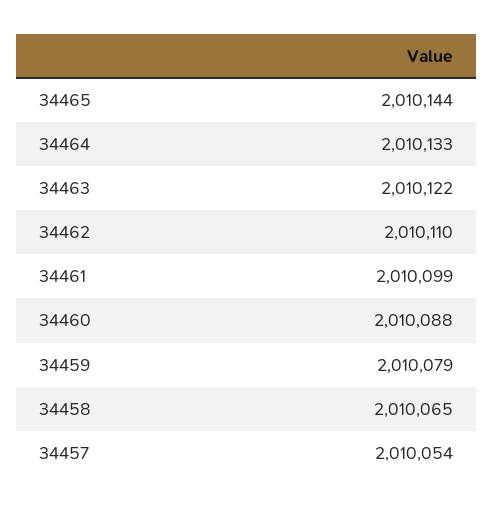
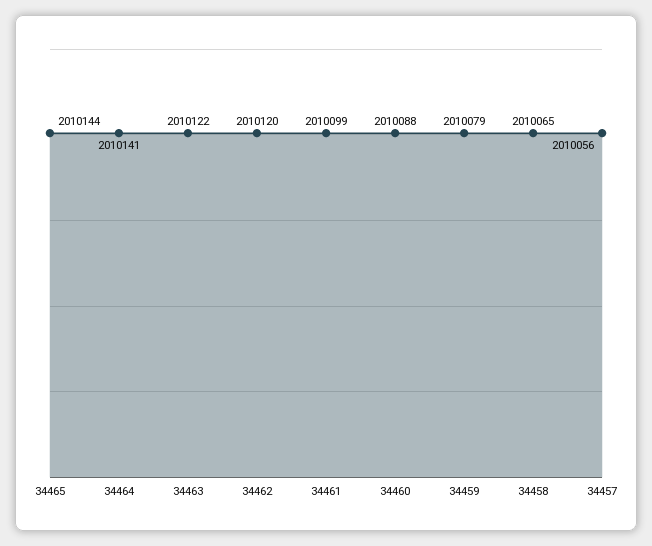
  {
    "34465": 2010144,
-   "34464": 2010133,
+   "34464": 2010141,
    "34463": 2010122,
-   "34462": 2010110,
+   "34462": 2010120,
    "34461": 2010099,
    "34460": 2010088,
    "34459": 2010079,
    "34458": 2010065,
-   "34457": 2010054
+   "34457": 2010056
  }

